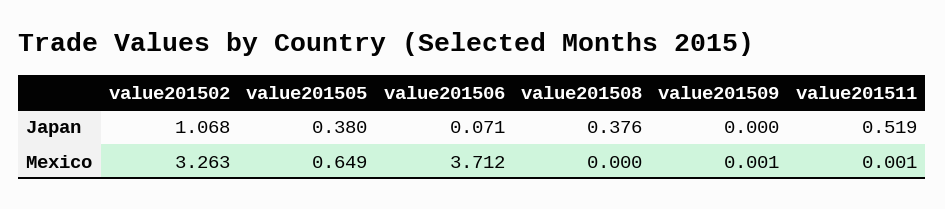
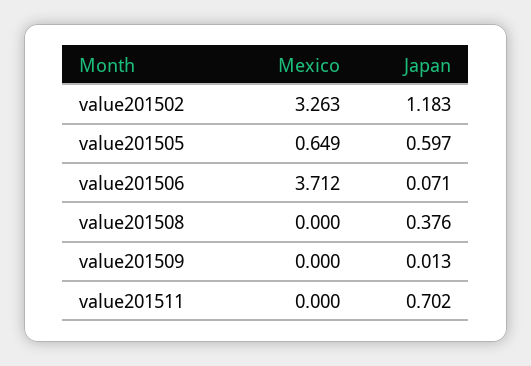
  {
    "value201502": {
-     "Japan": 1.068,
+     "Japan": 1.183,
      "Mexico": 3.263
    },
    "value201505": {
-     "Japan": 0.38,
+     "Japan": 0.597,
      "Mexico": 0.649
    },
    "value201506": {
      "Japan": 0.071,
      "Mexico": 3.712
    },
    "value201508": {
      "Japan": 0.376,
      "Mexico": 0
    },
    "value201509": {
-     "Japan": 0,
+     "Japan": 0.013,
-     "Mexico": 0.001
+     "Mexico": 0
    },
    "value201511": {
-     "Japan": 0.519,
+     "Japan": 0.702,
-     "Mexico": 0.001
+     "Mexico": 0
    }
  }

